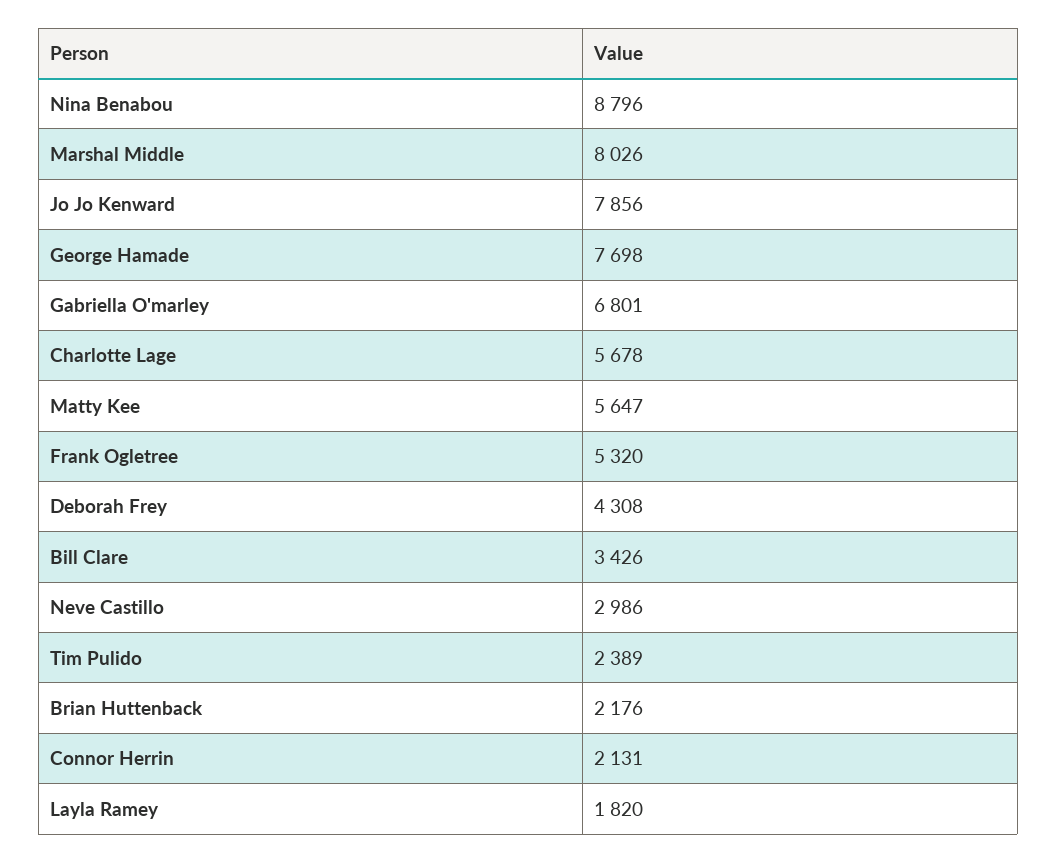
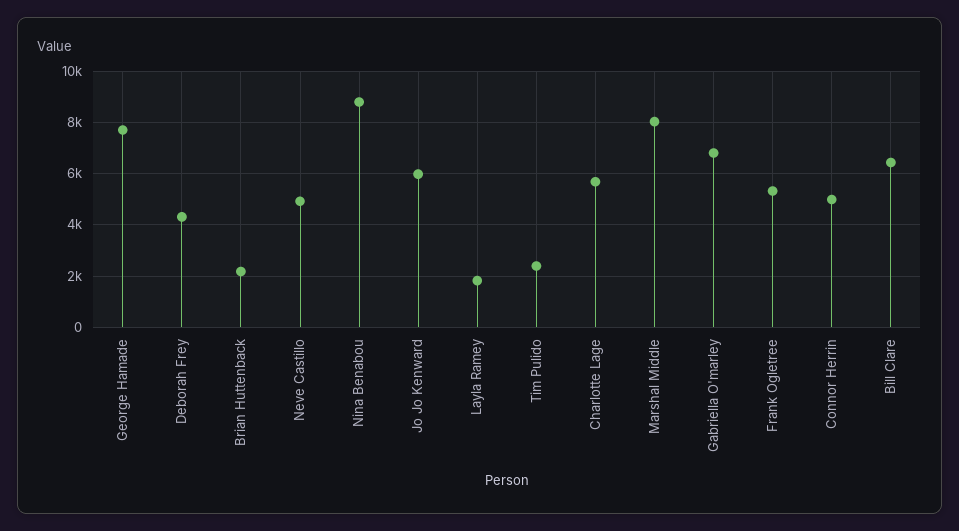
  {
    "Nina Benabou": 8796,
    "Marshal Middle": 8026,
-   "Jo Jo Kenward": 7856,
+   "Jo Jo Kenward": 6000,
    "George Hamade": 7698,
    "Gabriella O'marley": 6801,
    "Charlotte Lage": 5678,
-   "Matty Kee": 5647,
    "Frank Ogletree": 5320,
    "Deborah Frey": 4308,
-   "Bill Clare": 3426,
+   "Bill Clare": 6500,
-   "Neve Castillo": 2986,
+   "Neve Castillo": 5000,
    "Tim Pulido": 2389,
    "Brian Huttenback": 2176,
-   "Connor Herrin": 2131,
+   "Connor Herrin": 5000,
    "Layla Ramey": 1820
  }

